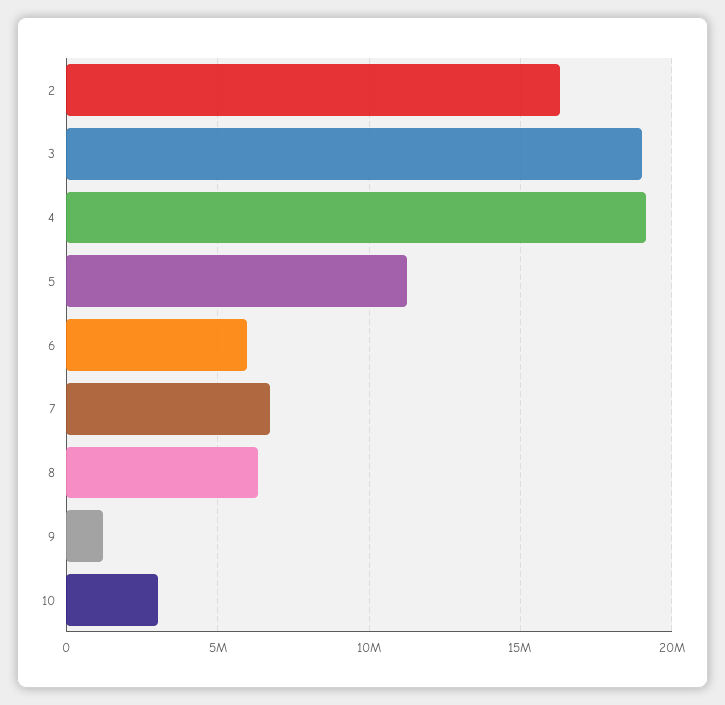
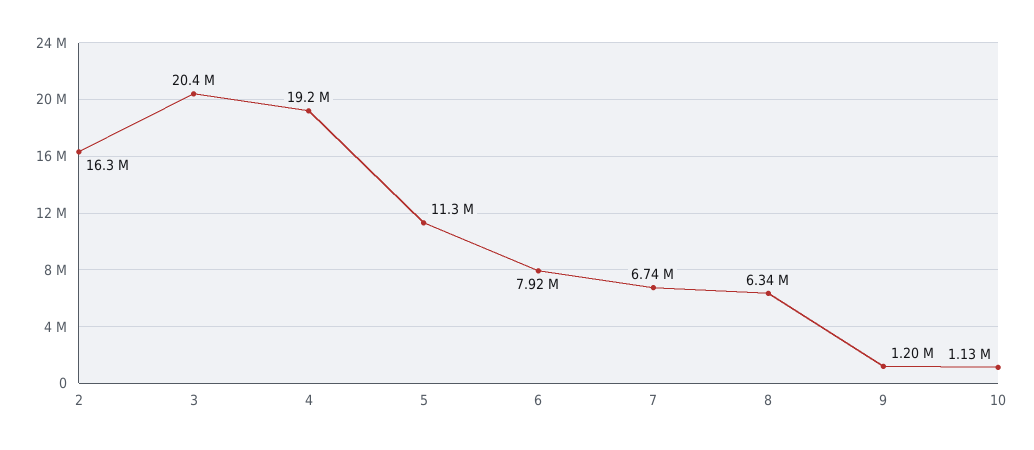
  {
    "2": 16300000,
-   "3": 19000000,
+   "3": 20400000,
    "4": 19200000,
    "5": 11300000,
-   "6": 6000000,
+   "6": 7920000,
    "7": 6740000,
    "8": 6340000,
    "9": 1200000,
-   "10": 3000000
+   "10": 1130000
  }

